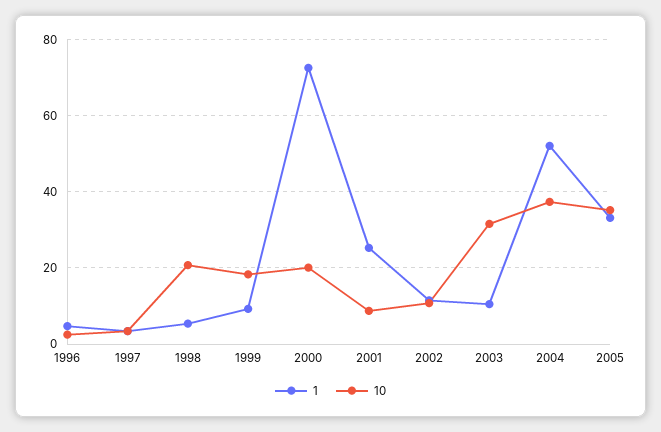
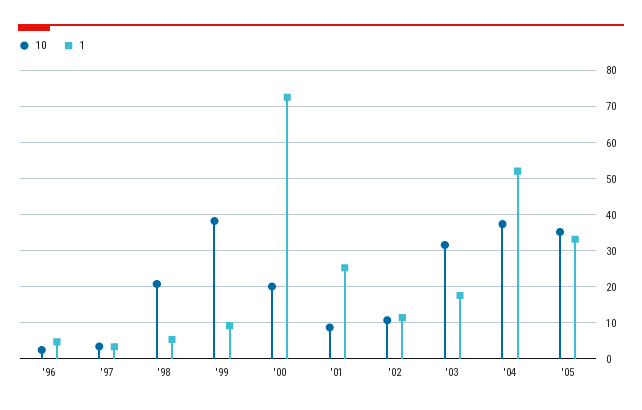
  {
    "1": {
      "1996": 4,
      "1997": 4,
      "1998": 6,
      "1999": 10,
      "2000": 72,
      "2001": 26,
      "2002": 12,
-     "2003": 10,
+     "2003": 18,
      "2004": 52,
      "2005": 34
    },
    "10": {
      "1996": 2,
      "1997": 4,
      "1998": 20,
-     "1999": 18,
+     "1999": 38,
      "2000": 20,
      "2001": 8,
      "2002": 10,
      "2003": 32,
      "2004": 38,
      "2005": 36
    }
  }

